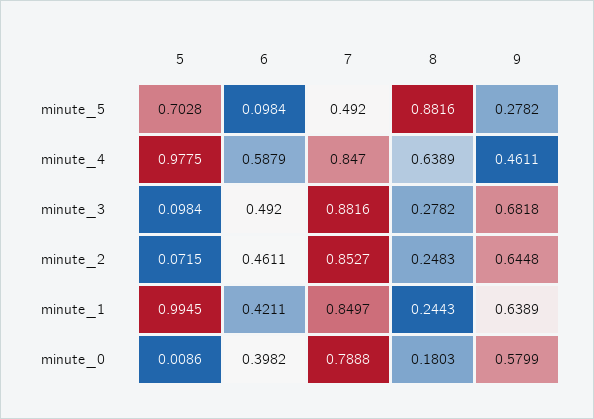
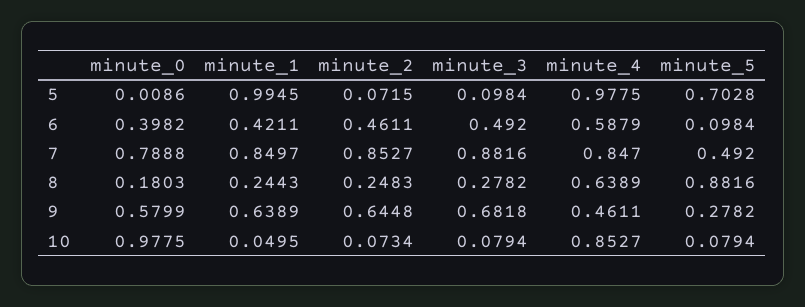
  {
    "5": {
      "minute_5": 0.7028,
      "minute_4": 0.9775,
      "minute_3": 0.0984,
      "minute_2": 0.0715,
      "minute_1": 0.9945,
      "minute_0": 0.0086
    },
    "6": {
      "minute_5": 0.0984,
      "minute_4": 0.5879,
      "minute_3": 0.492,
      "minute_2": 0.4611,
      "minute_1": 0.4211,
      "minute_0": 0.3982
    },
    "7": {
      "minute_5": 0.492,
      "minute_4": 0.847,
      "minute_3": 0.8816,
      "minute_2": 0.8527,
      "minute_1": 0.8497,
      "minute_0": 0.7888
    },
    "8": {
      "minute_5": 0.8816,
      "minute_4": 0.6389,
      "minute_3": 0.2782,
      "minute_2": 0.2483,
      "minute_1": 0.2443,
      "minute_0": 0.1803
    },
    "9": {
      "minute_5": 0.2782,
      "minute_4": 0.4611,
      "minute_3": 0.6818,
      "minute_2": 0.6448,
      "minute_1": 0.6389,
      "minute_0": 0.5799
-   }
+   },
+   "10": {
+     "minute_0": 0.9775,
+     "minute_1": 0.0495,
+     "minute_2": 0.0734,
+     "minute_3": 0.0794,
+     "minute_4": 0.8527,
+     "minute_5": 0.0794
+   }
  }

